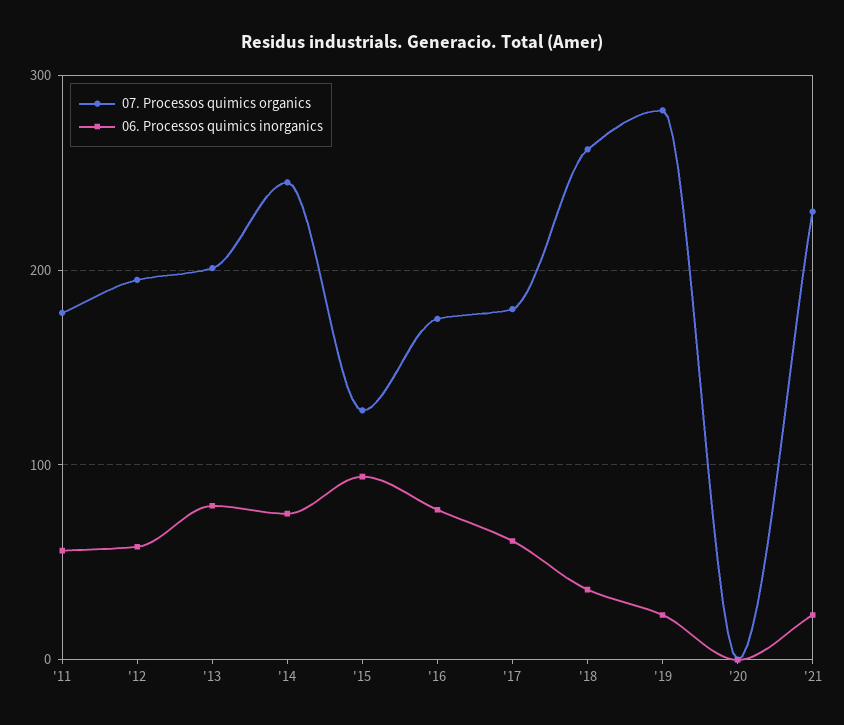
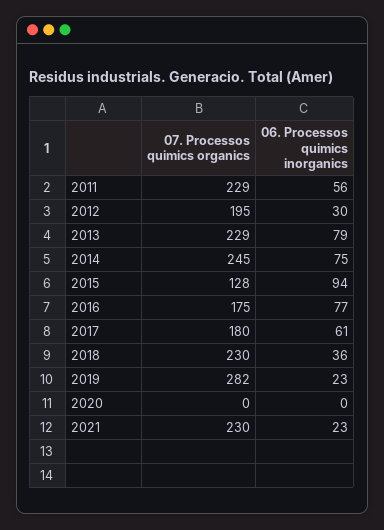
  {
    "07. Processos quimics organics": {
-     "'11": 180,
+     "'11": 229,
      "'12": 195,
-     "'13": 200,
+     "'13": 229,
      "'14": 245,
      "'15": 128,
      "'16": 175,
      "'17": 180,
-     "'18": 260,
+     "'18": 230,
      "'19": 282,
      "'20": 0,
      "'21": 230
    },
    "06. Processos quimics inorganics": {
      "'11": 56,
-     "'12": 60,
+     "'12": 30,
      "'13": 79,
      "'14": 75,
      "'15": 94,
      "'16": 77,
      "'17": 61,
      "'18": 36,
      "'19": 23,
      "'20": 0,
      "'21": 23
    }
  }

